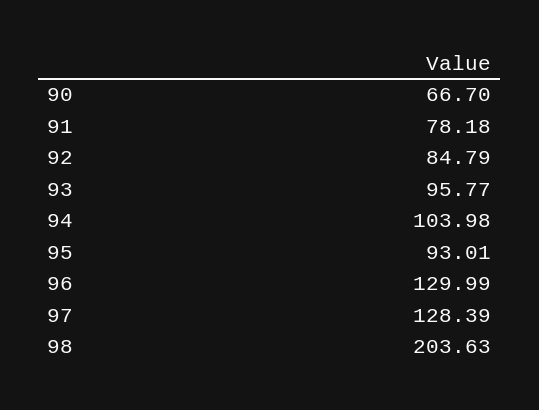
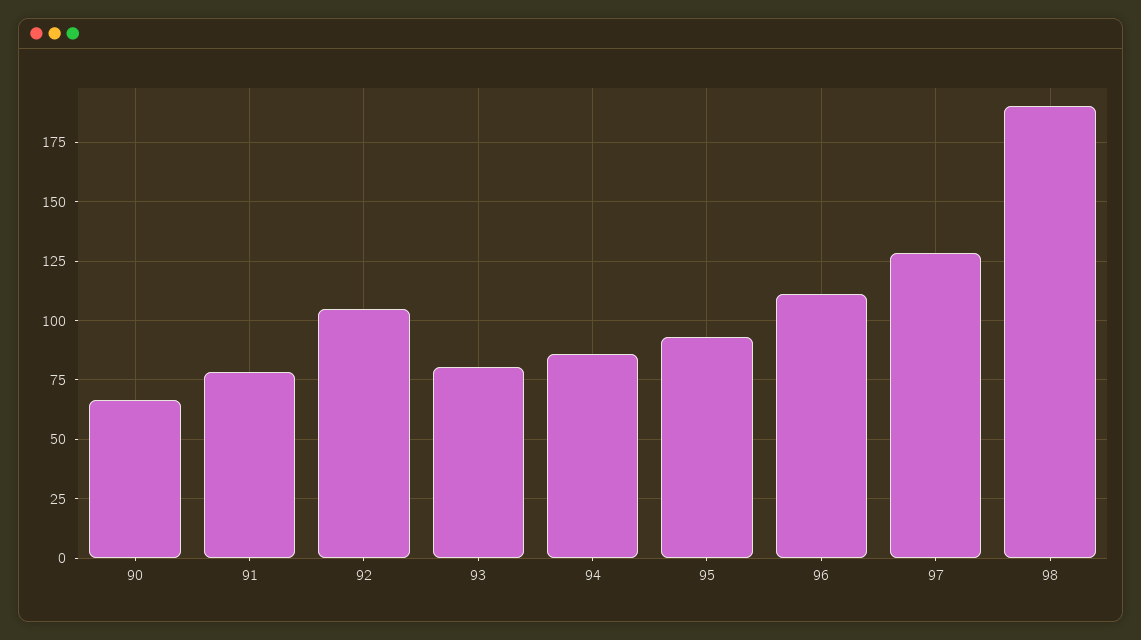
  {
    "90": 66.7,
    "91": 78.18,
-   "92": 84.79,
+   "92": 105,
-   "93": 95.77,
+   "93": 80,
-   "94": 103.98,
+   "94": 85,
    "95": 93.01,
-   "96": 129.99,
+   "96": 110,
    "97": 128.39,
-   "98": 203.63
+   "98": 190
  }

